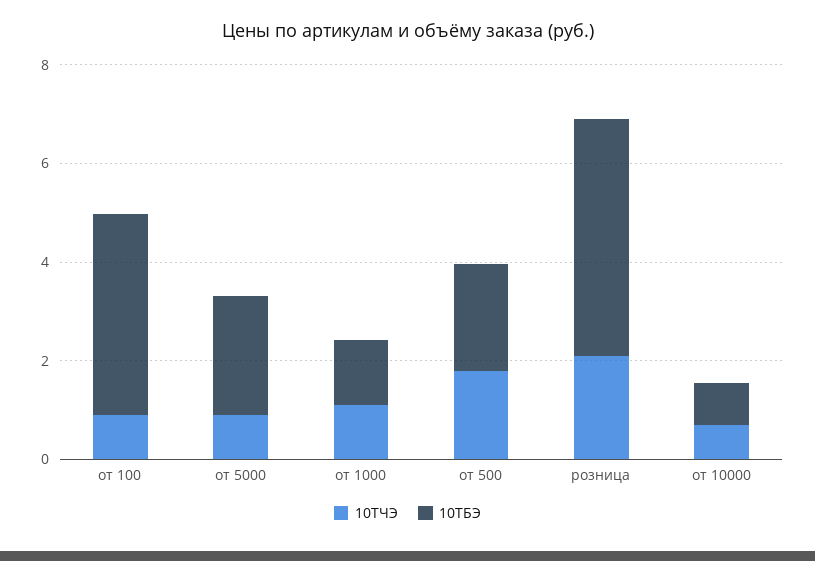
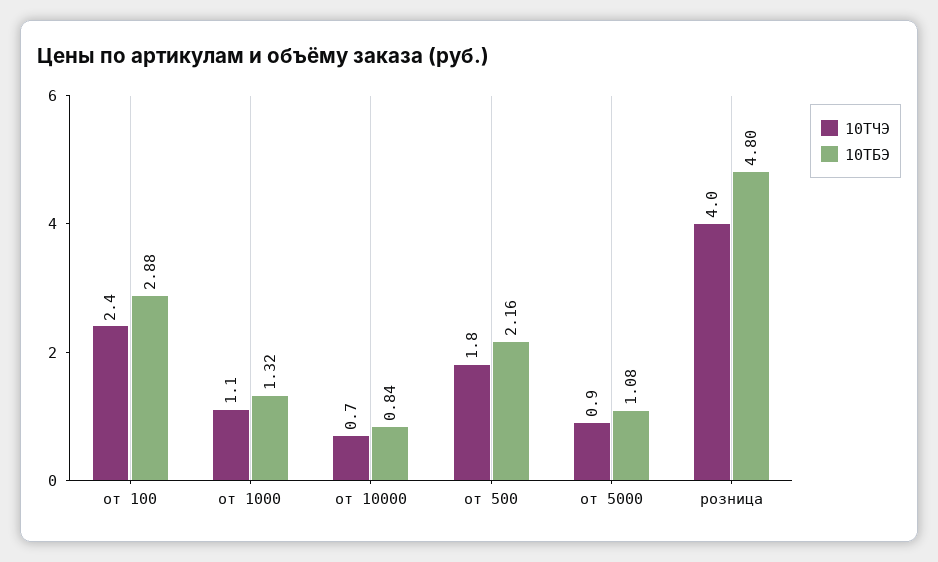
  {
    "10ТЧЭ": {
-     "от 100": 1,
+     "от 100": 2.4,
      "от 5000": 0.9,
      "от 1000": 1.1,
      "от 500": 1.8,
-     "розница": 2,
+     "розница": 4,
      "от 10000": 0.7
    },
    "10ТБЭ": {
-     "от 100": 4,
+     "от 100": 2.88,
-     "от 5000": 2.5,
+     "от 5000": 1.08,
      "от 1000": 1.32,
      "от 500": 2.16,
      "розница": 4.8,
      "от 10000": 0.84
    }
  }

